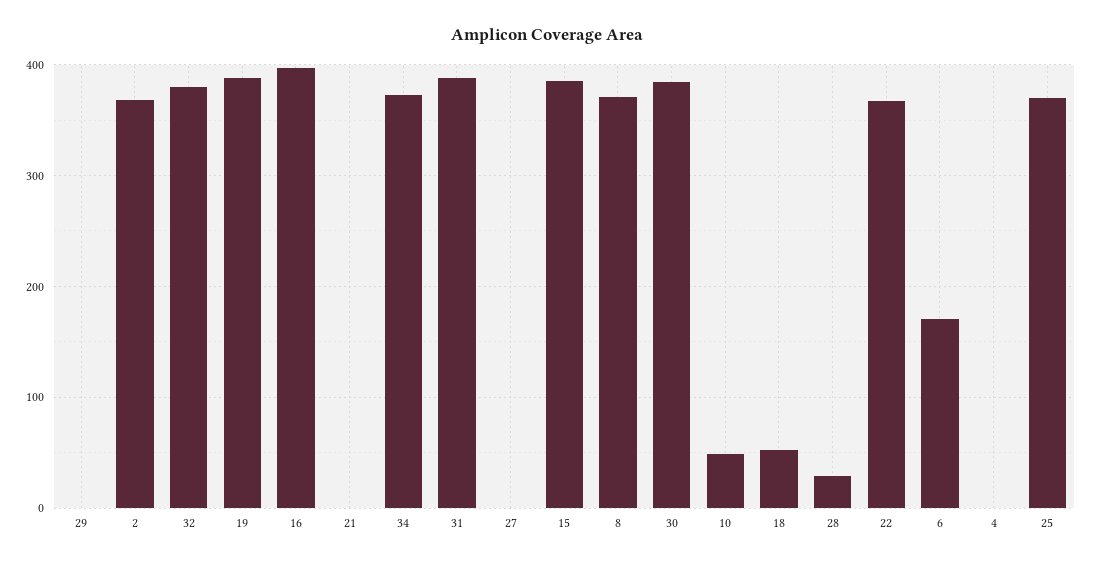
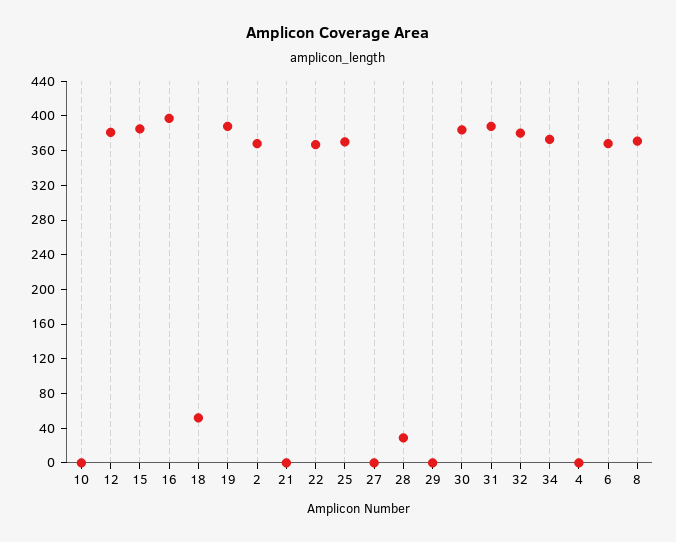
  {
    "29": 0,
    "2": 370,
    "32": 380,
    "19": 390,
    "16": 400,
    "21": 0,
    "34": 370,
    "31": 390,
    "27": 0,
    "15": 390,
    "8": 370,
    "30": 380,
-   "10": 50,
+   "10": 0,
    "18": 50,
    "28": 30,
    "22": 370,
-   "6": 170,
+   "6": 370,
    "4": 0,
-   "25": 370
+   "25": 370,
+   "12": 380
  }

